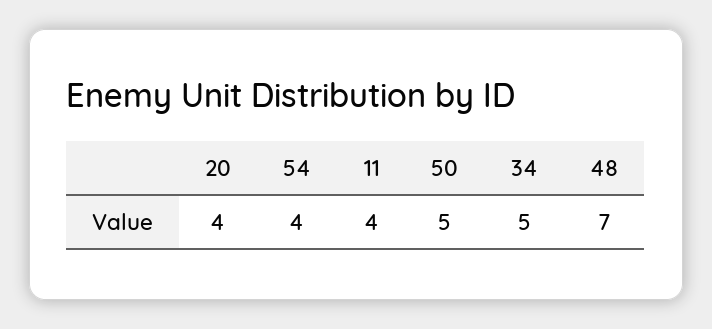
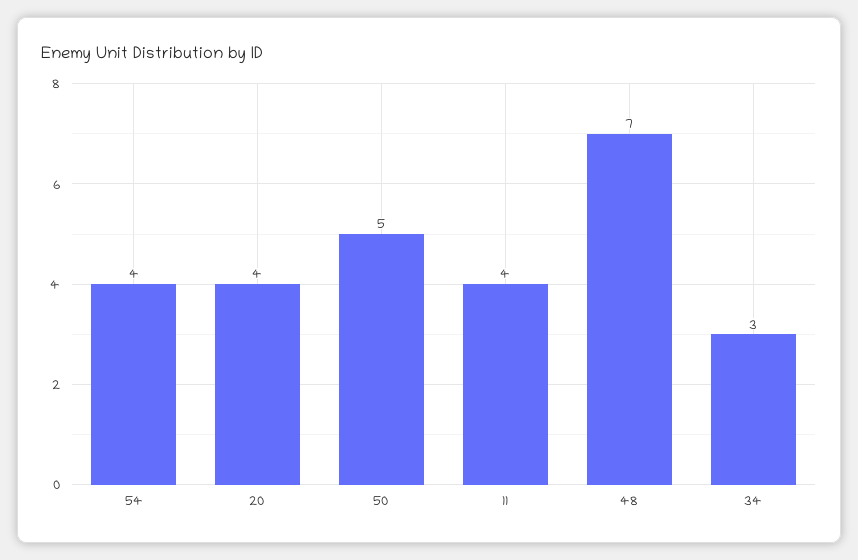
  {
    "20": 4,
    "54": 4,
    "11": 4,
    "50": 5,
-   "34": 5,
+   "34": 3,
    "48": 7
  }

